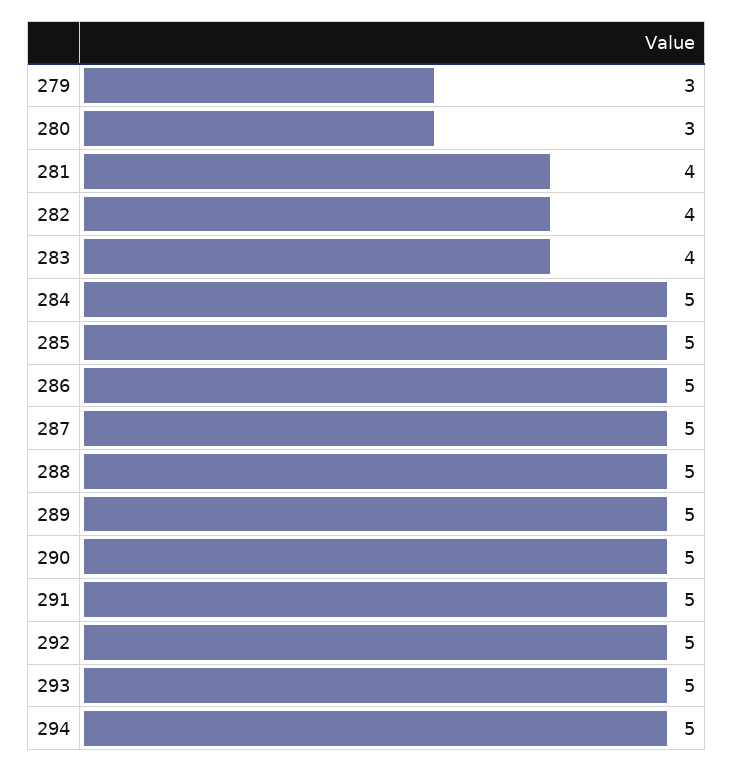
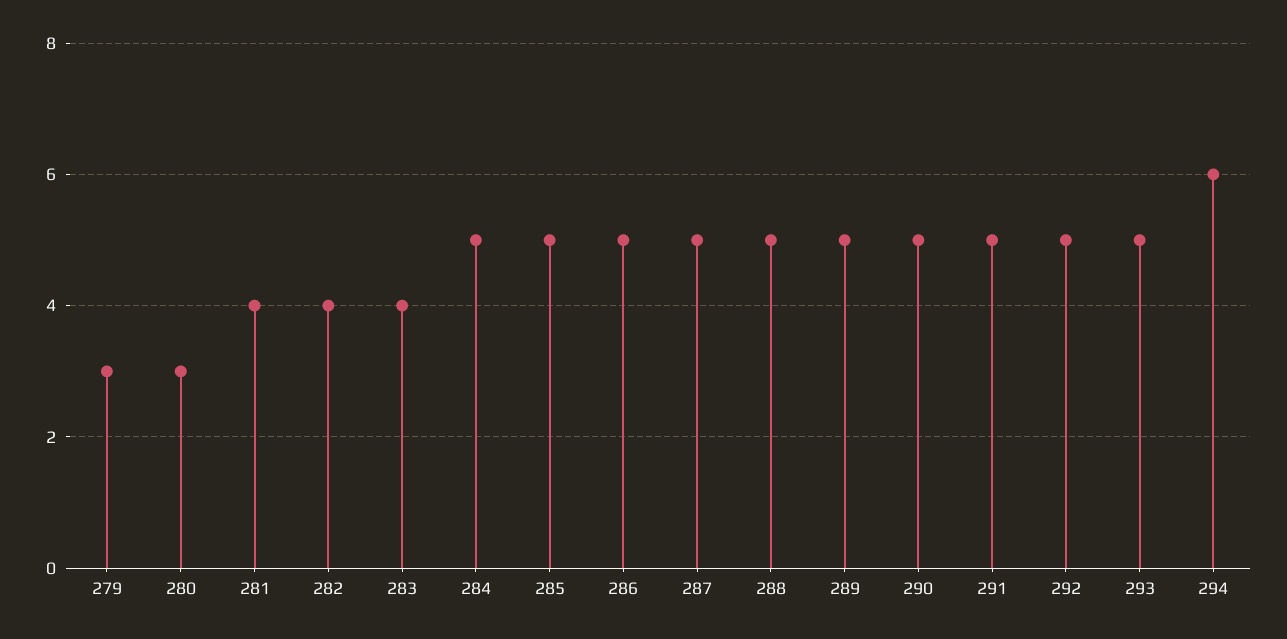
  {
    "279": 3,
    "280": 3,
    "281": 4,
    "282": 4,
    "283": 4,
    "284": 5,
    "285": 5,
    "286": 5,
    "287": 5,
    "288": 5,
    "289": 5,
    "290": 5,
    "291": 5,
    "292": 5,
    "293": 5,
-   "294": 5
+   "294": 6
  }

